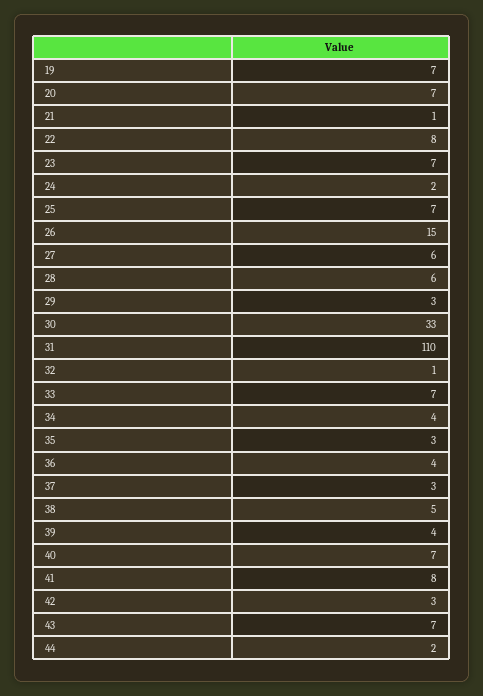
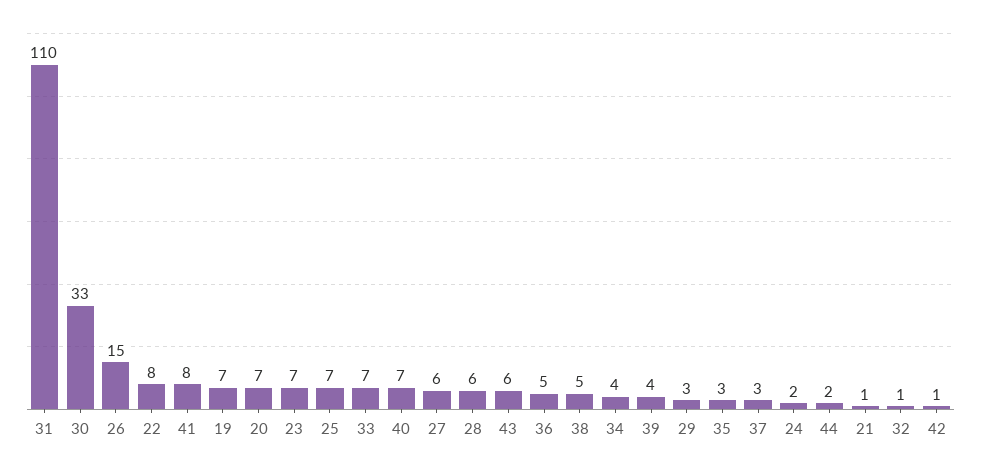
  {
    "19": 7,
    "20": 7,
    "21": 1,
    "22": 8,
    "23": 7,
    "24": 2,
    "25": 7,
    "26": 15,
    "27": 6,
    "28": 6,
    "29": 3,
    "30": 33,
    "31": 110,
    "32": 1,
    "33": 7,
    "34": 4,
    "35": 3,
-   "36": 4,
+   "36": 5,
    "37": 3,
    "38": 5,
    "39": 4,
    "40": 7,
    "41": 8,
-   "42": 3,
+   "42": 1,
-   "43": 7,
+   "43": 6,
    "44": 2
  }

